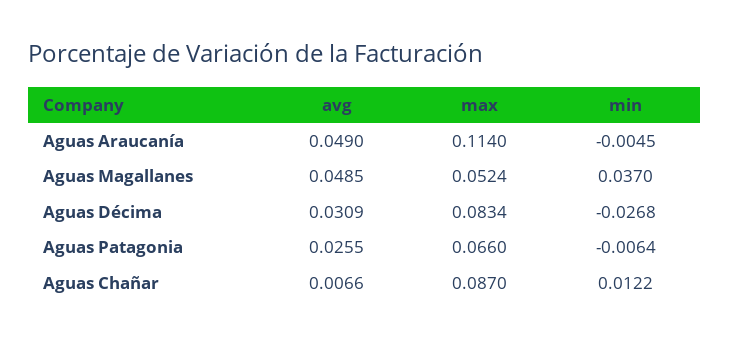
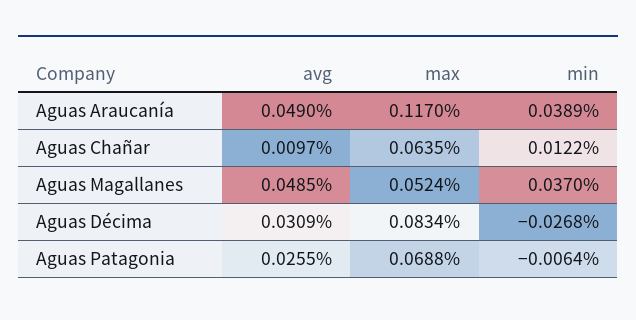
  {
    "avg": {
      "Aguas Araucanía": 0.049,
      "Aguas Magallanes": 0.0485,
      "Aguas Décima": 0.0309,
      "Aguas Patagonia": 0.0255,
-     "Aguas Chañar": 0.0066
+     "Aguas Chañar": 0.0097
    },
    "max": {
-     "Aguas Araucanía": 0.114,
+     "Aguas Araucanía": 0.117,
      "Aguas Magallanes": 0.0524,
      "Aguas Décima": 0.0834,
-     "Aguas Patagonia": 0.066,
+     "Aguas Patagonia": 0.0688,
-     "Aguas Chañar": 0.087
+     "Aguas Chañar": 0.0635
    },
    "min": {
-     "Aguas Araucanía": -0.0045,
+     "Aguas Araucanía": 0.0389,
      "Aguas Magallanes": 0.037,
      "Aguas Décima": -0.0268,
      "Aguas Patagonia": -0.0064,
      "Aguas Chañar": 0.0122
    }
  }

